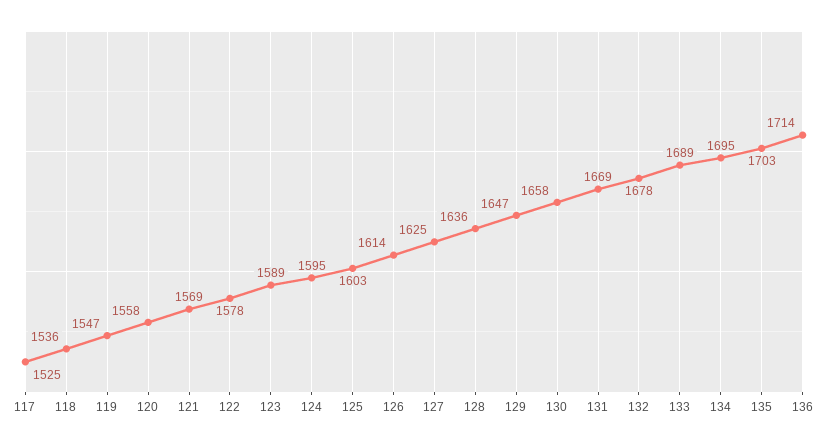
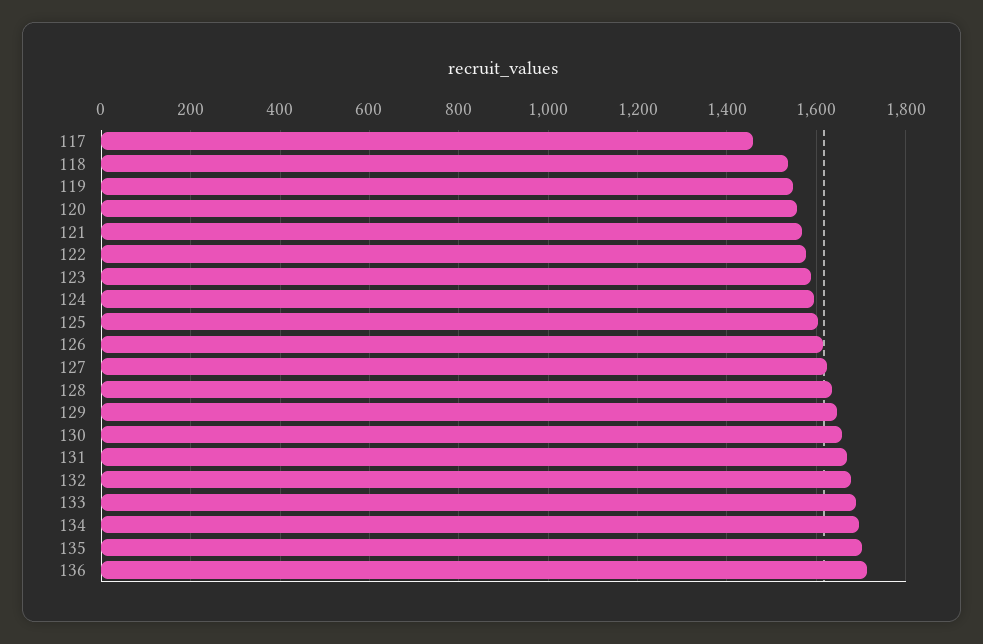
  {
-   "117": 1525,
+   "117": 1460,
    "118": 1536,
    "119": 1547,
    "120": 1558,
    "121": 1569,
    "122": 1578,
    "123": 1589,
    "124": 1595,
    "125": 1603,
    "126": 1614,
    "127": 1625,
    "128": 1636,
    "129": 1647,
    "130": 1658,
    "131": 1669,
    "132": 1678,
    "133": 1689,
    "134": 1695,
    "135": 1703,
    "136": 1714
  }

